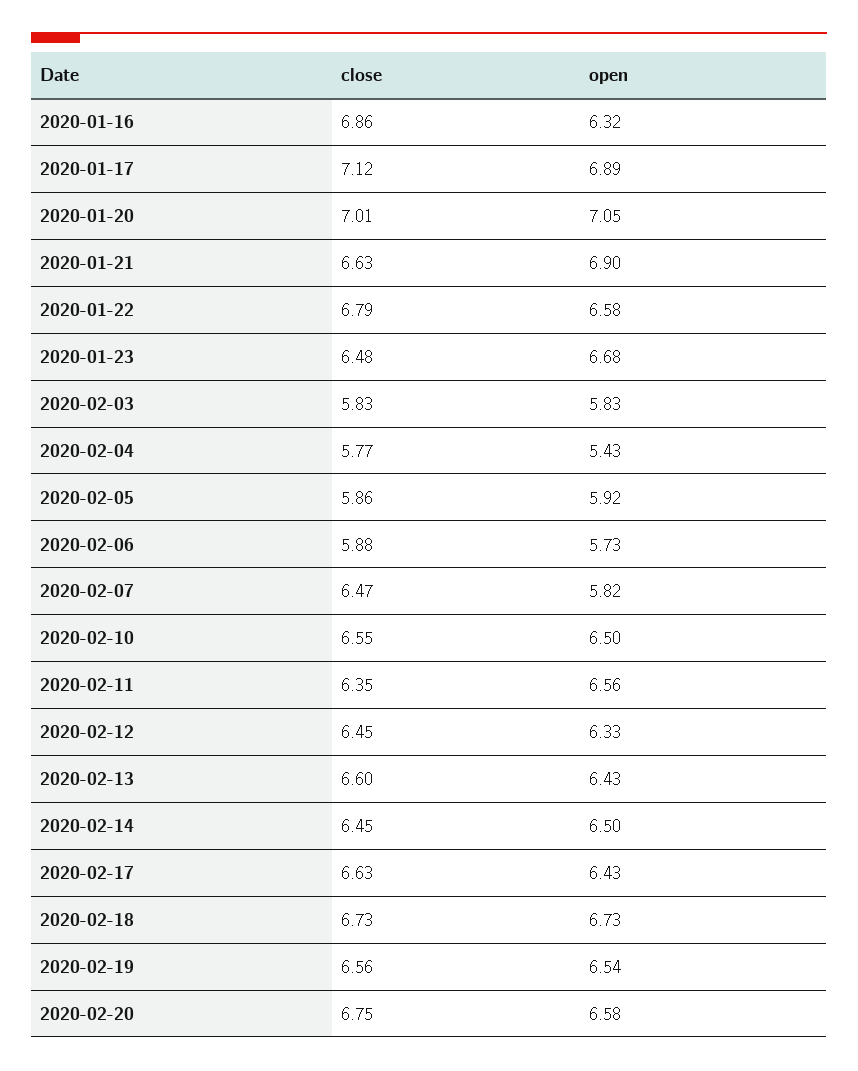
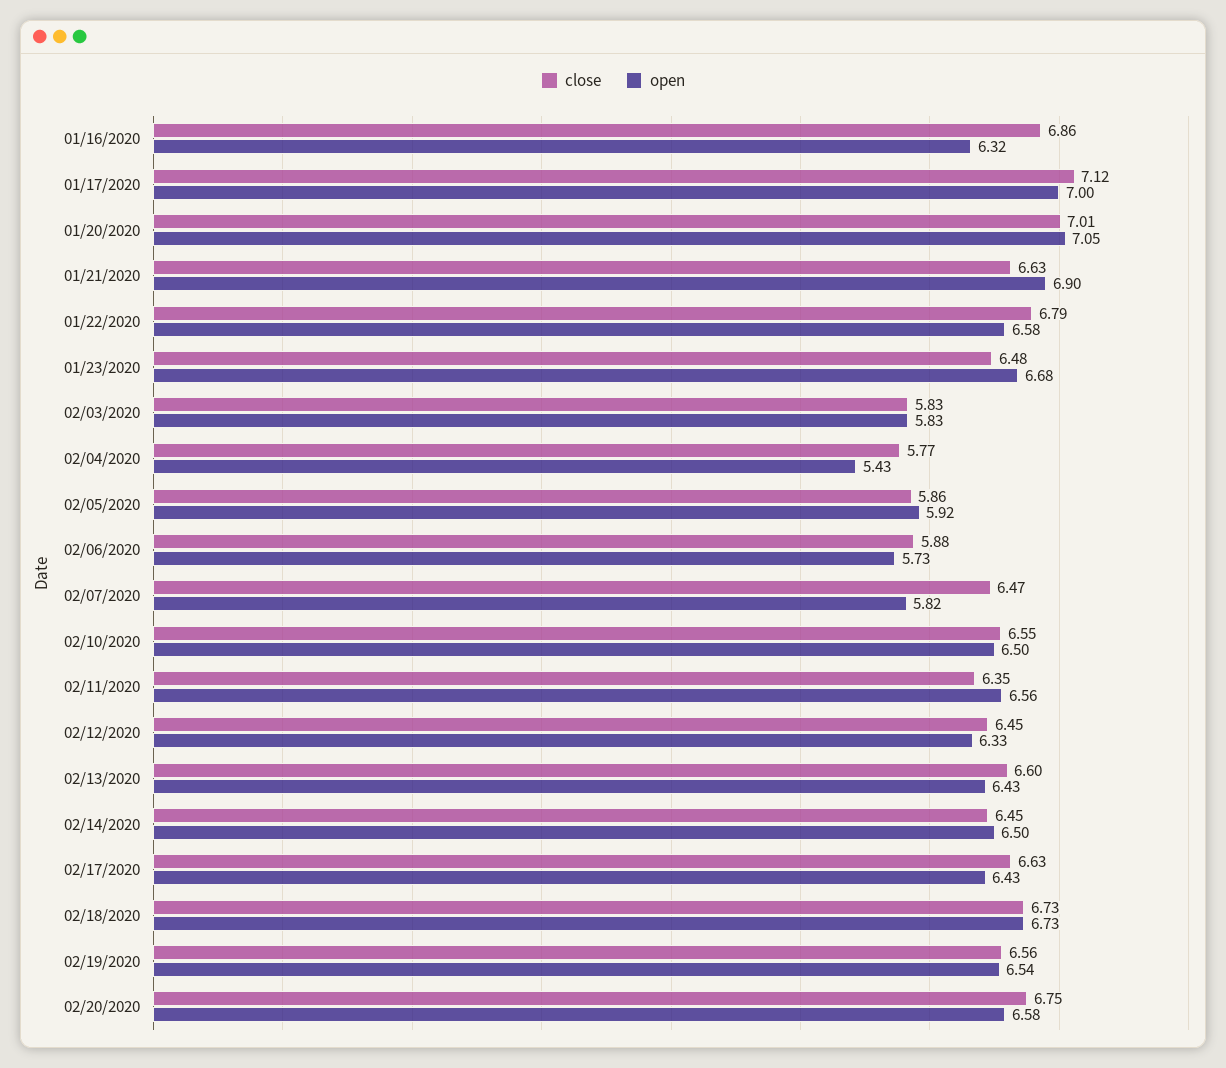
  {
    "close": {
      "2020-01-16": 6.86,
      "2020-01-17": 7.12,
      "2020-01-20": 7.01,
      "2020-01-21": 6.63,
      "2020-01-22": 6.79,
      "2020-01-23": 6.48,
      "2020-02-03": 5.83,
      "2020-02-04": 5.77,
      "2020-02-05": 5.86,
      "2020-02-06": 5.88,
      "2020-02-07": 6.47,
      "2020-02-10": 6.55,
      "2020-02-11": 6.35,
      "2020-02-12": 6.45,
      "2020-02-13": 6.6,
      "2020-02-14": 6.45,
      "2020-02-17": 6.63,
      "2020-02-18": 6.73,
      "2020-02-19": 6.56,
      "2020-02-20": 6.75
    },
    "open": {
      "2020-01-16": 6.32,
-     "2020-01-17": 6.89,
+     "2020-01-17": 7,
      "2020-01-20": 7.05,
      "2020-01-21": 6.9,
      "2020-01-22": 6.58,
      "2020-01-23": 6.68,
      "2020-02-03": 5.83,
      "2020-02-04": 5.43,
      "2020-02-05": 5.92,
      "2020-02-06": 5.73,
      "2020-02-07": 5.82,
      "2020-02-10": 6.5,
      "2020-02-11": 6.56,
      "2020-02-12": 6.33,
      "2020-02-13": 6.43,
      "2020-02-14": 6.5,
      "2020-02-17": 6.43,
      "2020-02-18": 6.73,
      "2020-02-19": 6.54,
      "2020-02-20": 6.58
    }
  }

